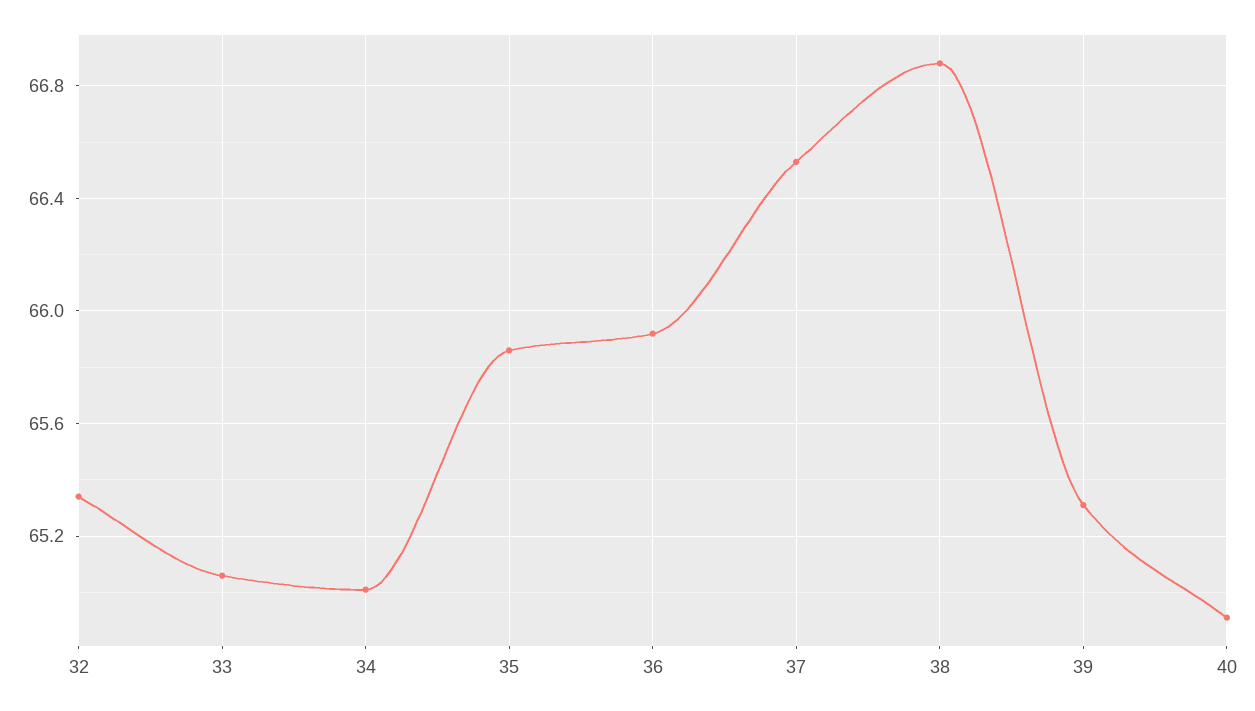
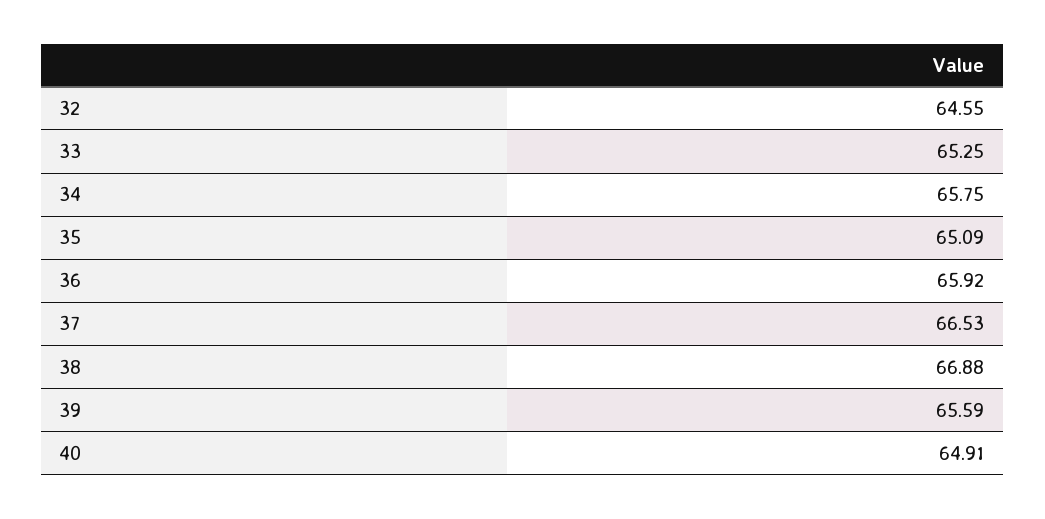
  {
-   "32": 65.35,
+   "32": 64.55,
-   "33": 65.05,
+   "33": 65.25,
-   "34": 65,
+   "34": 65.75,
-   "35": 65.85,
+   "35": 65.09,
    "36": 65.92,
    "37": 66.53,
    "38": 66.88,
-   "39": 65.3,
+   "39": 65.59,
    "40": 64.91
  }

